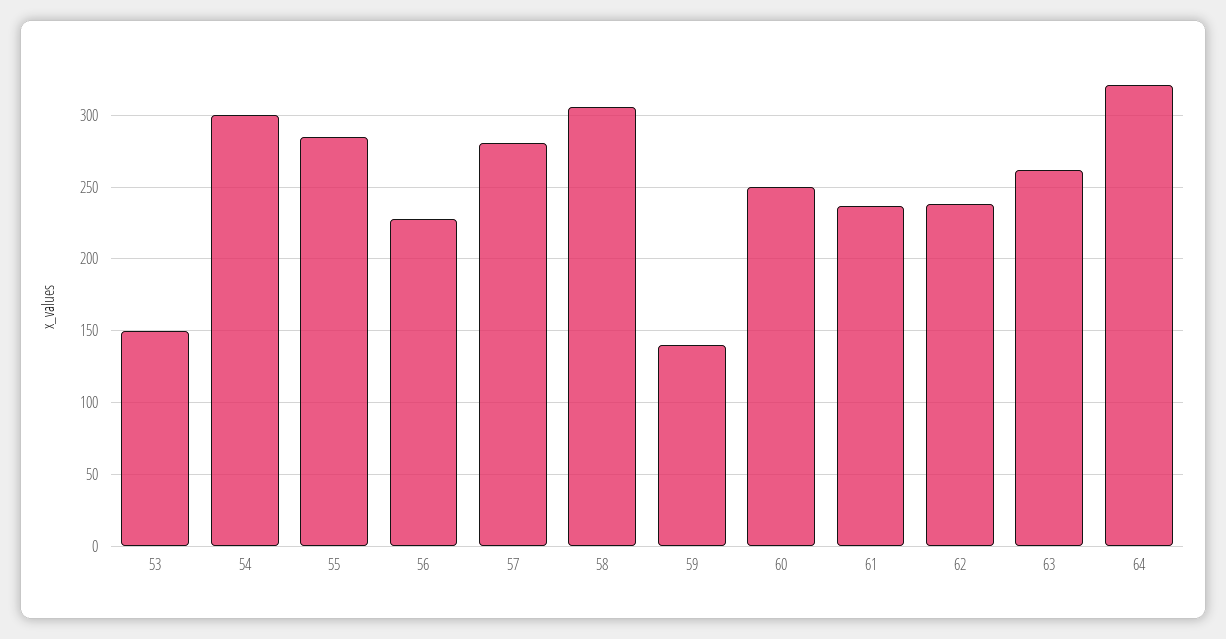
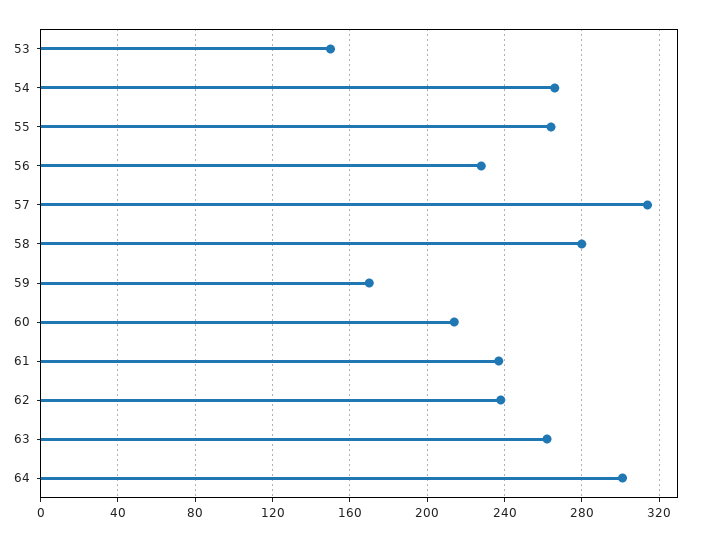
  {
    "53": 150,
-   "54": 300,
+   "54": 265,
-   "55": 285,
+   "55": 265,
    "56": 230,
-   "57": 280,
+   "57": 315,
-   "58": 305,
+   "58": 280,
-   "59": 140,
+   "59": 170,
-   "60": 250,
+   "60": 215,
    "61": 235,
    "62": 240,
    "63": 260,
-   "64": 320
+   "64": 300
  }

